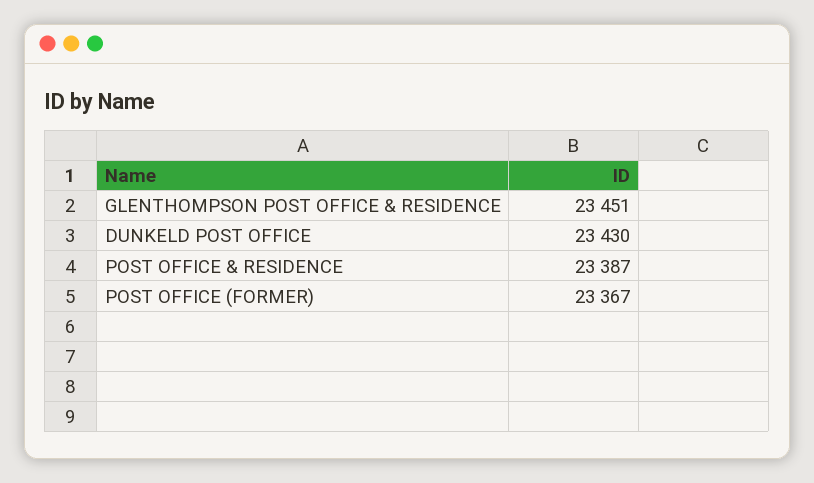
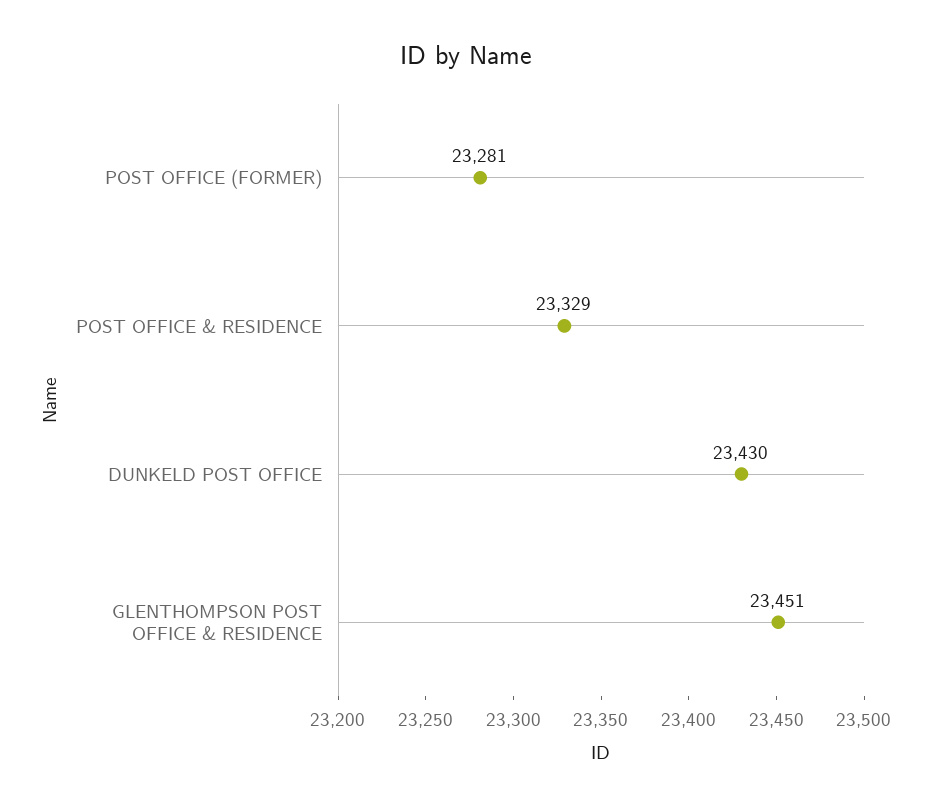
  {
    "GLENTHOMPSON POST OFFICE & RESIDENCE": 23451,
    "DUNKELD POST OFFICE": 23430,
-   "POST OFFICE & RESIDENCE": 23387,
+   "POST OFFICE & RESIDENCE": 23329,
-   "POST OFFICE (FORMER)": 23367
+   "POST OFFICE (FORMER)": 23281
  }

